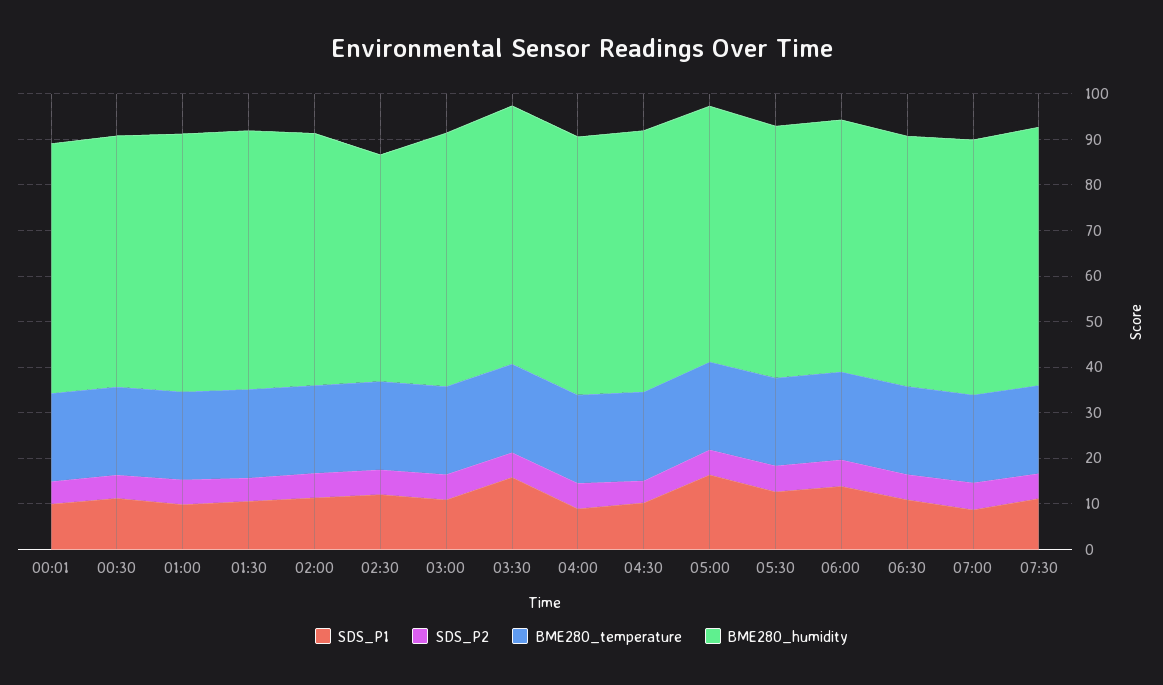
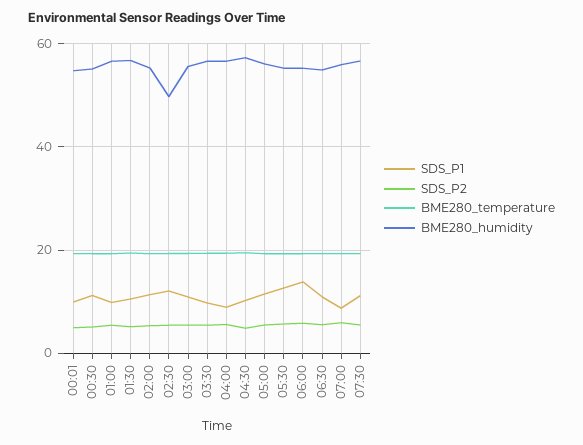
  {
    "SDS_P1": {
      "00:01": 10,
      "00:30": 12,
      "01:00": 10,
      "01:30": 10,
      "02:00": 12,
      "02:30": 12,
      "03:00": 10,
-     "03:30": 16,
+     "03:30": 10,
      "04:00": 8,
      "04:30": 10,
-     "05:00": 16,
+     "05:00": 12,
      "05:30": 12,
      "06:00": 14,
      "06:30": 10,
      "07:00": 8,
      "07:30": 12
    },
    "SDS_P2": {
      "00:01": 4,
      "00:30": 6,
      "01:00": 6,
      "01:30": 6,
      "02:00": 6,
      "02:30": 6,
      "03:00": 6,
      "03:30": 6,
      "04:00": 6,
      "04:30": 4,
      "05:00": 6,
      "05:30": 6,
      "06:00": 6,
      "06:30": 6,
      "07:00": 6,
      "07:30": 6
    },
    "BME280_temperature": {
      "00:01": 20,
      "00:30": 20,
      "01:00": 20,
      "01:30": 20,
      "02:00": 20,
      "02:30": 20,
      "03:00": 20,
      "03:30": 20,
      "04:00": 20,
      "04:30": 20,
      "05:00": 20,
      "05:30": 20,
      "06:00": 20,
      "06:30": 20,
      "07:00": 20,
      "07:30": 20
    },
    "BME280_humidity": {
      "00:01": 54,
      "00:30": 56,
      "01:00": 56,
      "01:30": 56,
      "02:00": 56,
      "02:30": 50,
      "03:00": 56,
      "03:30": 56,
      "04:00": 56,
      "04:30": 58,
      "05:00": 56,
      "05:30": 56,
      "06:00": 56,
      "06:30": 54,
      "07:00": 56,
      "07:30": 56
    }
  }

